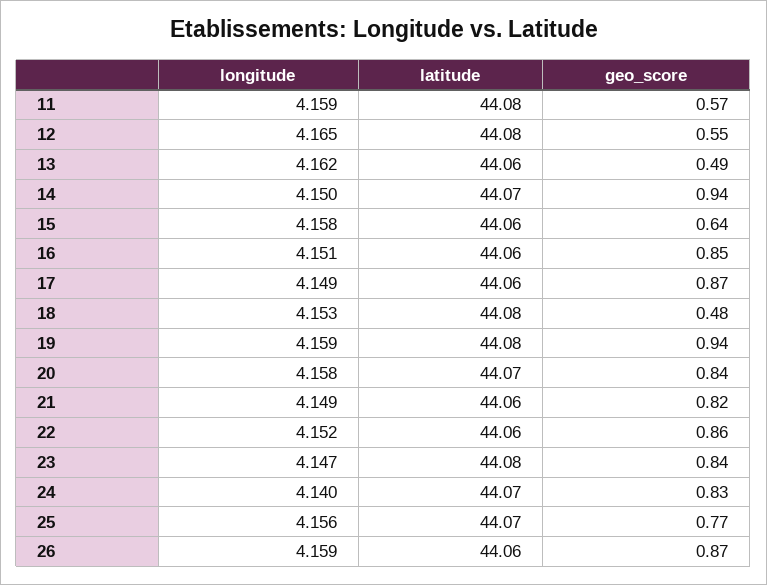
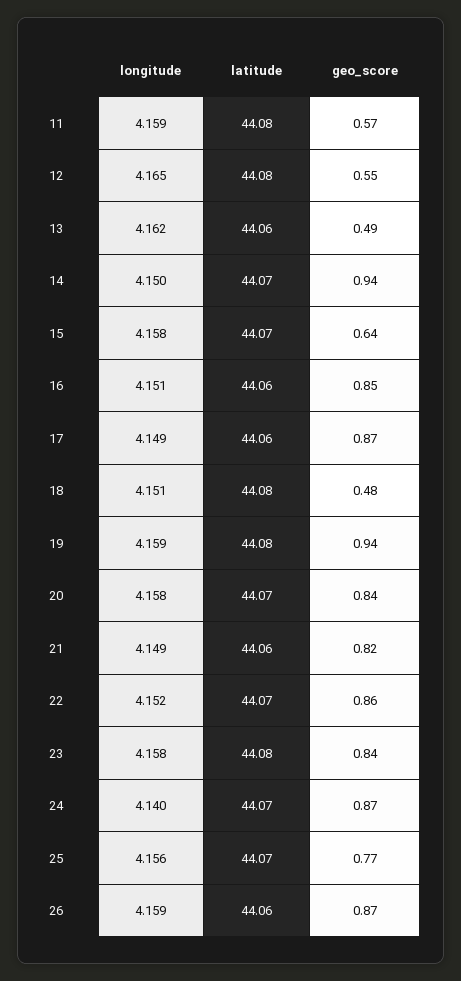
  {
    "longitude": {
      "11": 4.159,
      "12": 4.165,
      "13": 4.162,
      "14": 4.15,
      "15": 4.158,
      "16": 4.151,
      "17": 4.149,
-     "18": 4.153,
+     "18": 4.151,
      "19": 4.159,
      "20": 4.158,
      "21": 4.149,
      "22": 4.152,
-     "23": 4.147,
+     "23": 4.158,
      "24": 4.14,
      "25": 4.156,
      "26": 4.159
    },
    "latitude": {
      "11": 44.08,
      "12": 44.08,
      "13": 44.06,
      "14": 44.07,
-     "15": 44.06,
+     "15": 44.07,
      "16": 44.06,
      "17": 44.06,
      "18": 44.08,
      "19": 44.08,
      "20": 44.07,
      "21": 44.06,
-     "22": 44.06,
+     "22": 44.07,
      "23": 44.08,
      "24": 44.07,
      "25": 44.07,
      "26": 44.06
    },
    "geo_score": {
      "11": 0.57,
      "12": 0.55,
      "13": 0.49,
      "14": 0.94,
      "15": 0.64,
      "16": 0.85,
      "17": 0.87,
      "18": 0.48,
      "19": 0.94,
      "20": 0.84,
      "21": 0.82,
      "22": 0.86,
      "23": 0.84,
-     "24": 0.83,
+     "24": 0.87,
      "25": 0.77,
      "26": 0.87
    }
  }

